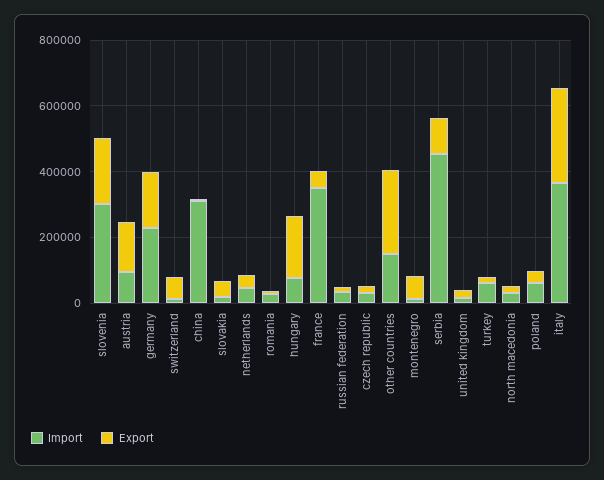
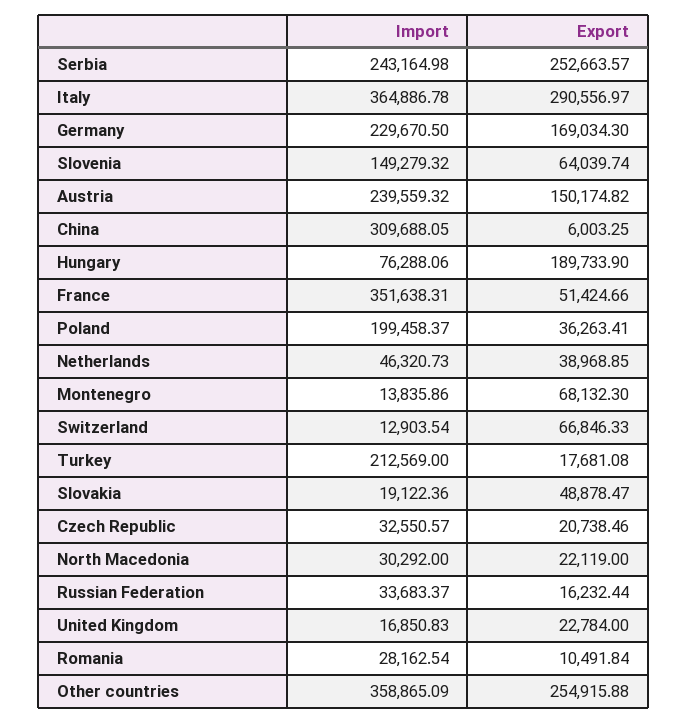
  {
    "Import": {
-     "slovenia": 300000,
+     "slovenia": 149279.32,
-     "austria": 100000,
+     "austria": 239559.32,
      "germany": 229670.5,
      "switzerland": 12903.54,
      "china": 309688.05,
      "slovakia": 19122.36,
      "netherlands": 46320.73,
      "romania": 28162.54,
      "hungary": 76288.06,
      "france": 351638.31,
      "russian federation": 33683.37,
      "czech republic": 32550.57,
-     "other countries": 150000,
+     "other countries": 358865.09,
      "montenegro": 13835.86,
-     "serbia": 450000,
+     "serbia": 243164.98,
      "united kingdom": 16850.83,
-     "turkey": 50000,
+     "turkey": 212569,
      "north macedonia": 30292,
-     "poland": 50000,
+     "poland": 199458.37,
      "italy": 364886.78
    },
    "Export": {
-     "slovenia": 200000,
+     "slovenia": 64039.74,
      "austria": 150174.82,
      "germany": 169034.3,
      "switzerland": 66846.33,
      "china": 6003.25,
      "slovakia": 48878.47,
      "netherlands": 38968.85,
      "romania": 10491.84,
      "hungary": 189733.9,
      "france": 51424.66,
      "russian federation": 16232.44,
      "czech republic": 20738.46,
      "other countries": 254915.88,
      "montenegro": 68132.3,
-     "serbia": 100000,
+     "serbia": 252663.57,
      "united kingdom": 22784,
      "turkey": 17681.08,
      "north macedonia": 22119,
      "poland": 36263.41,
      "italy": 290556.97
    }
  }

